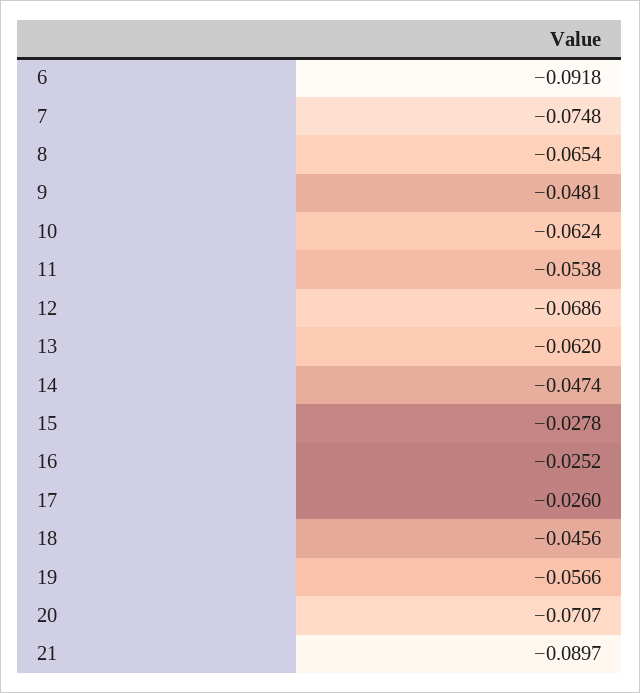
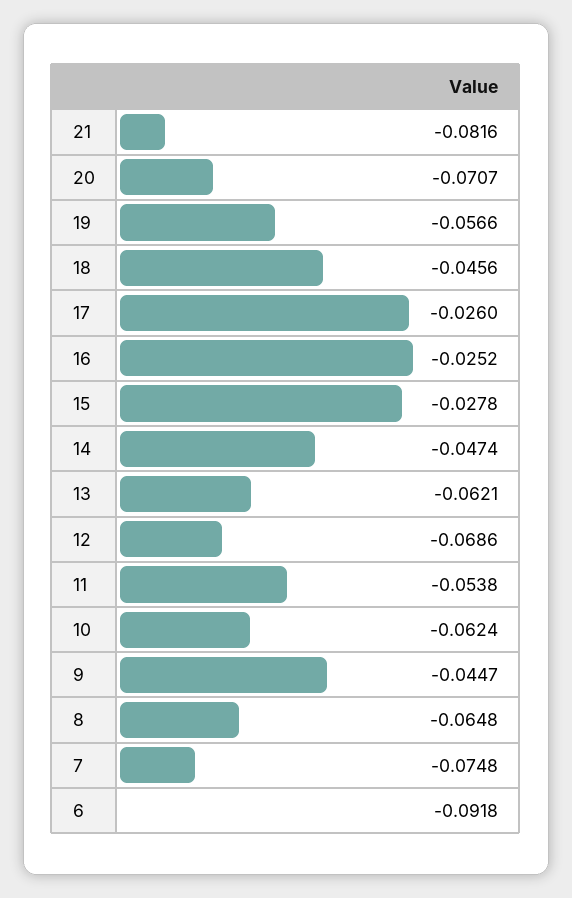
  {
    "6": -0.0918,
    "7": -0.0748,
-   "8": -0.0654,
+   "8": -0.0648,
-   "9": -0.0481,
+   "9": -0.0447,
    "10": -0.0624,
    "11": -0.0538,
    "12": -0.0686,
-   "13": -0.062,
+   "13": -0.0621,
    "14": -0.0474,
    "15": -0.0278,
    "16": -0.0252,
    "17": -0.026,
    "18": -0.0456,
    "19": -0.0566,
    "20": -0.0707,
-   "21": -0.0897
+   "21": -0.0816
  }

